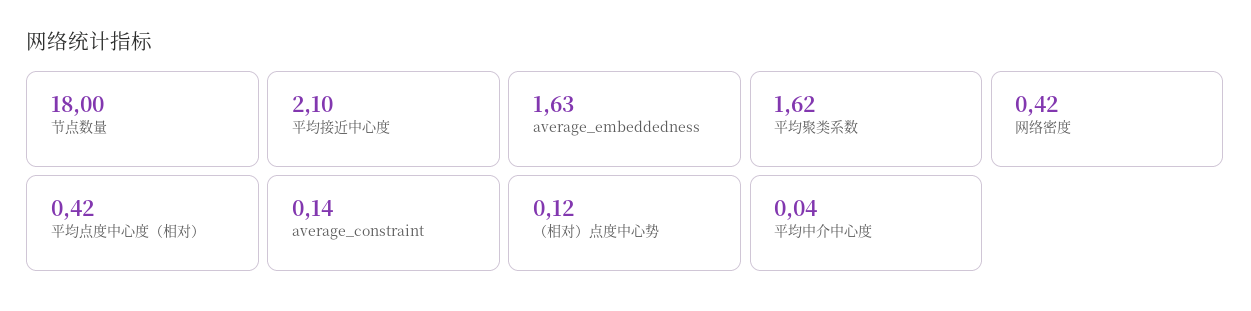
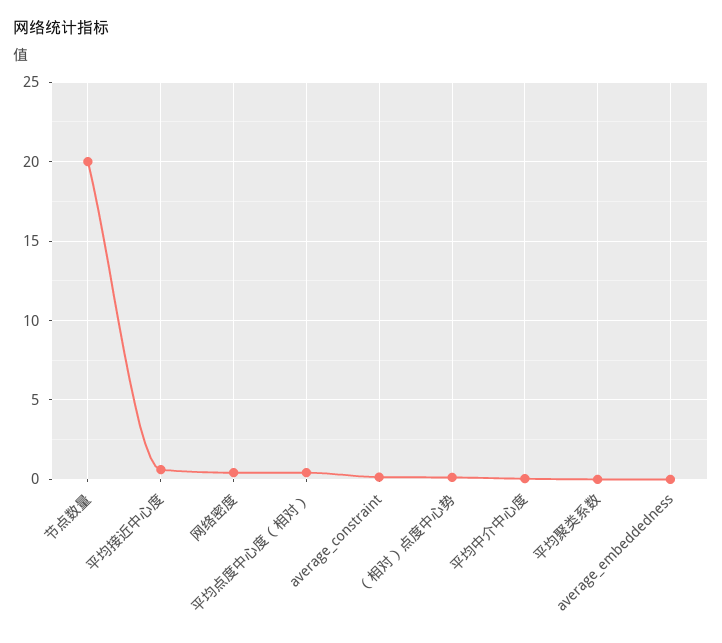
  {
-   "节点数量": 18,
+   "节点数量": 20,
-   "平均接近中心度": 2.1,
+   "平均接近中心度": 0.5,
-   "average_embeddedness": 1.63,
+   "average_embeddedness": 0,
-   "平均聚类系数": 1.62,
+   "平均聚类系数": 0,
    "网络密度": 0.42,
    "平均点度中心度（相对）": 0.42,
    "average_constraint": 0.14,
    "（相对）点度中心势": 0.12,
    "平均中介中心度": 0.04
  }

